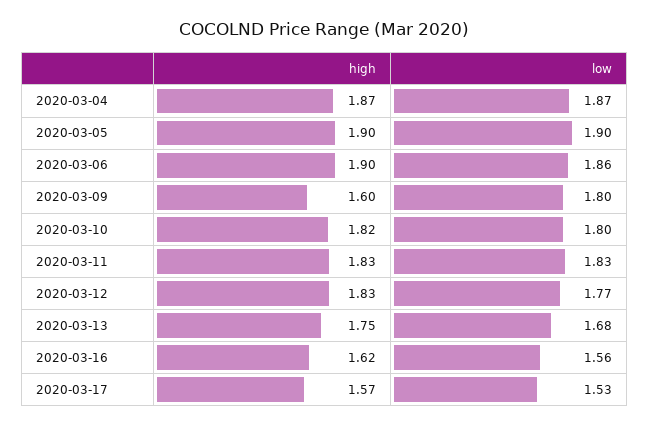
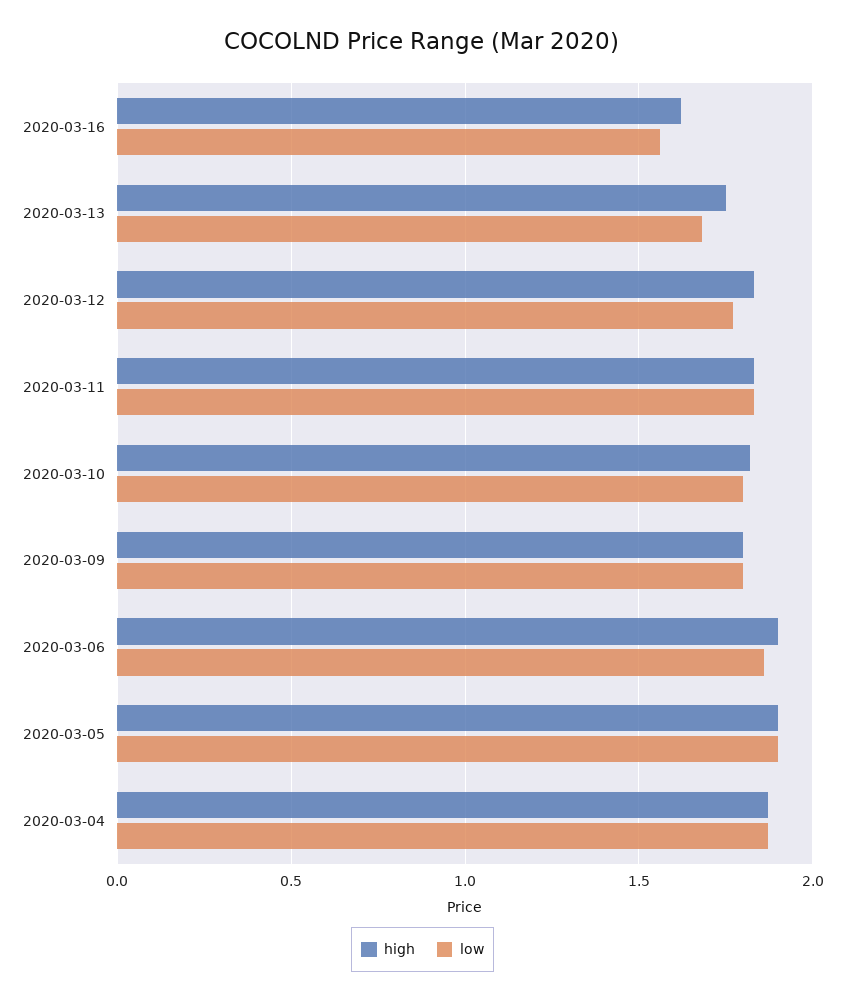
  {
    "high": {
      "2020-03-04": 1.87,
      "2020-03-05": 1.9,
      "2020-03-06": 1.9,
-     "2020-03-09": 1.6,
+     "2020-03-09": 1.8,
      "2020-03-10": 1.82,
      "2020-03-11": 1.83,
      "2020-03-12": 1.83,
      "2020-03-13": 1.75,
-     "2020-03-16": 1.62,
+     "2020-03-16": 1.62
-     "2020-03-17": 1.57
    },
    "low": {
      "2020-03-04": 1.87,
      "2020-03-05": 1.9,
      "2020-03-06": 1.86,
      "2020-03-09": 1.8,
      "2020-03-10": 1.8,
      "2020-03-11": 1.83,
      "2020-03-12": 1.77,
      "2020-03-13": 1.68,
-     "2020-03-16": 1.56,
+     "2020-03-16": 1.56
-     "2020-03-17": 1.53
    }
  }

